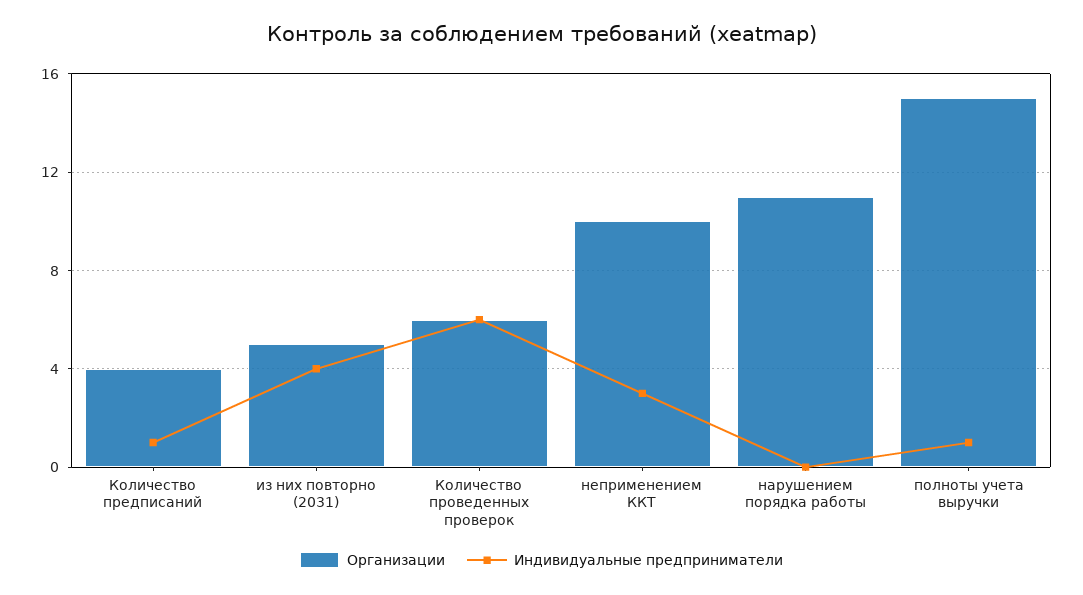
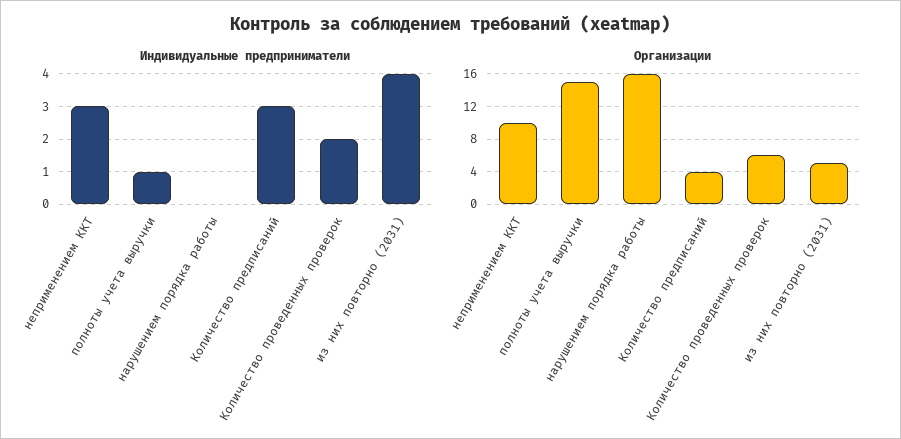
  {
    "Организации": {
      "Количество предписаний": 4,
      "из них повторно (2031)": 5,
      "Количество проведенных проверок": 6,
      "неприменением ККТ": 10,
-     "нарушением порядка работы": 11,
+     "нарушением порядка работы": 16,
      "полноты учета выручки": 15
    },
    "Индивидуальные предприниматели": {
-     "Количество предписаний": 1,
+     "Количество предписаний": 3,
      "из них повторно (2031)": 4,
-     "Количество проведенных проверок": 6,
+     "Количество проведенных проверок": 2,
      "неприменением ККТ": 3,
      "нарушением порядка работы": 0,
      "полноты учета выручки": 1
    }
  }

